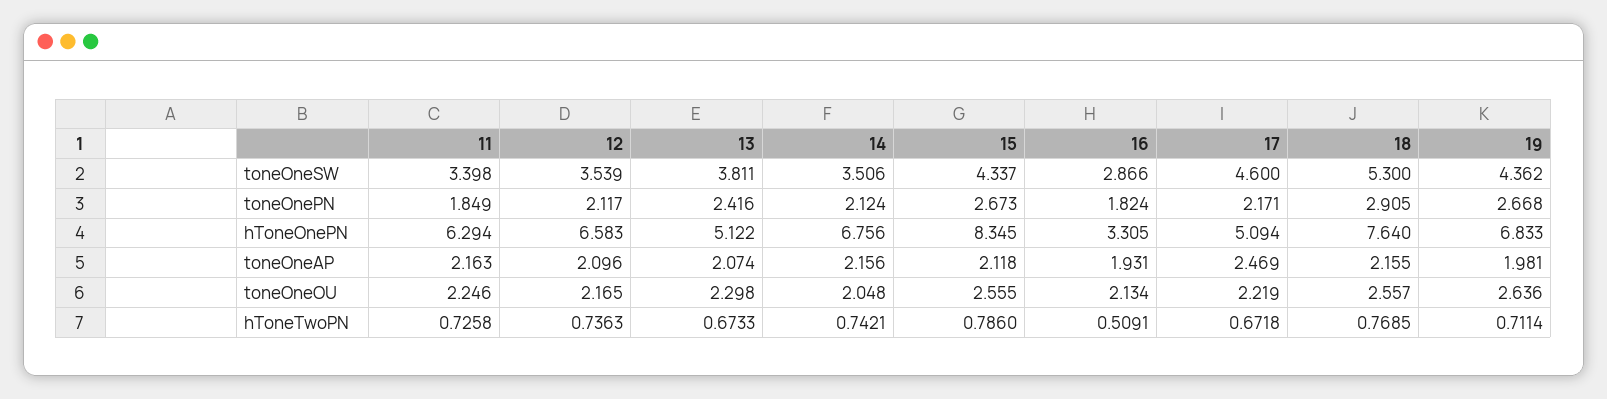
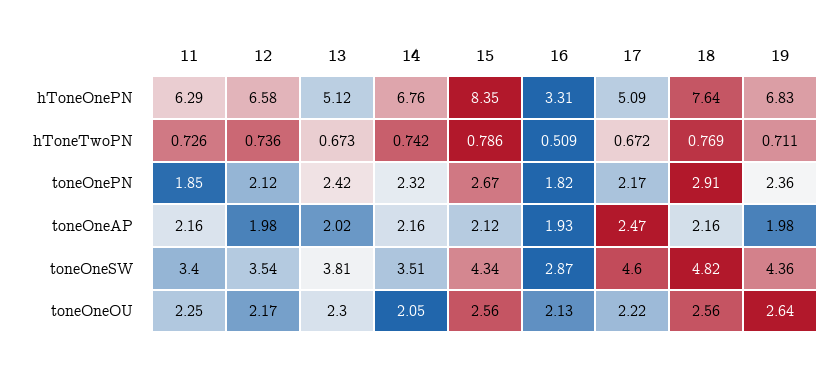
  {
    "11": {
      "toneOneSW": 3.398,
      "toneOnePN": 1.849,
      "hToneOnePN": 6.294,
      "toneOneAP": 2.163,
      "toneOneOU": 2.246,
      "hToneTwoPN": 0.7258
    },
    "12": {
      "toneOneSW": 3.539,
      "toneOnePN": 2.117,
      "hToneOnePN": 6.583,
-     "toneOneAP": 2.096,
+     "toneOneAP": 1.98,
      "toneOneOU": 2.165,
      "hToneTwoPN": 0.7363
    },
    "13": {
      "toneOneSW": 3.811,
      "toneOnePN": 2.416,
      "hToneOnePN": 5.122,
-     "toneOneAP": 2.074,
+     "toneOneAP": 2.02,
      "toneOneOU": 2.298,
      "hToneTwoPN": 0.6733
    },
    "14": {
      "toneOneSW": 3.506,
-     "toneOnePN": 2.124,
+     "toneOnePN": 2.32,
      "hToneOnePN": 6.756,
      "toneOneAP": 2.156,
      "toneOneOU": 2.048,
      "hToneTwoPN": 0.7421
    },
    "15": {
      "toneOneSW": 4.337,
      "toneOnePN": 2.673,
      "hToneOnePN": 8.345,
      "toneOneAP": 2.118,
      "toneOneOU": 2.555,
      "hToneTwoPN": 0.786
    },
    "16": {
      "toneOneSW": 2.866,
      "toneOnePN": 1.824,
      "hToneOnePN": 3.305,
      "toneOneAP": 1.931,
      "toneOneOU": 2.134,
      "hToneTwoPN": 0.5091
    },
    "17": {
      "toneOneSW": 4.6,
      "toneOnePN": 2.171,
      "hToneOnePN": 5.094,
      "toneOneAP": 2.469,
      "toneOneOU": 2.219,
      "hToneTwoPN": 0.6718
    },
    "18": {
-     "toneOneSW": 5.3,
+     "toneOneSW": 4.82,
      "toneOnePN": 2.905,
      "hToneOnePN": 7.64,
      "toneOneAP": 2.155,
      "toneOneOU": 2.557,
      "hToneTwoPN": 0.7685
    },
    "19": {
      "toneOneSW": 4.362,
-     "toneOnePN": 2.668,
+     "toneOnePN": 2.36,
      "hToneOnePN": 6.833,
      "toneOneAP": 1.981,
      "toneOneOU": 2.636,
      "hToneTwoPN": 0.7114
    }
  }

